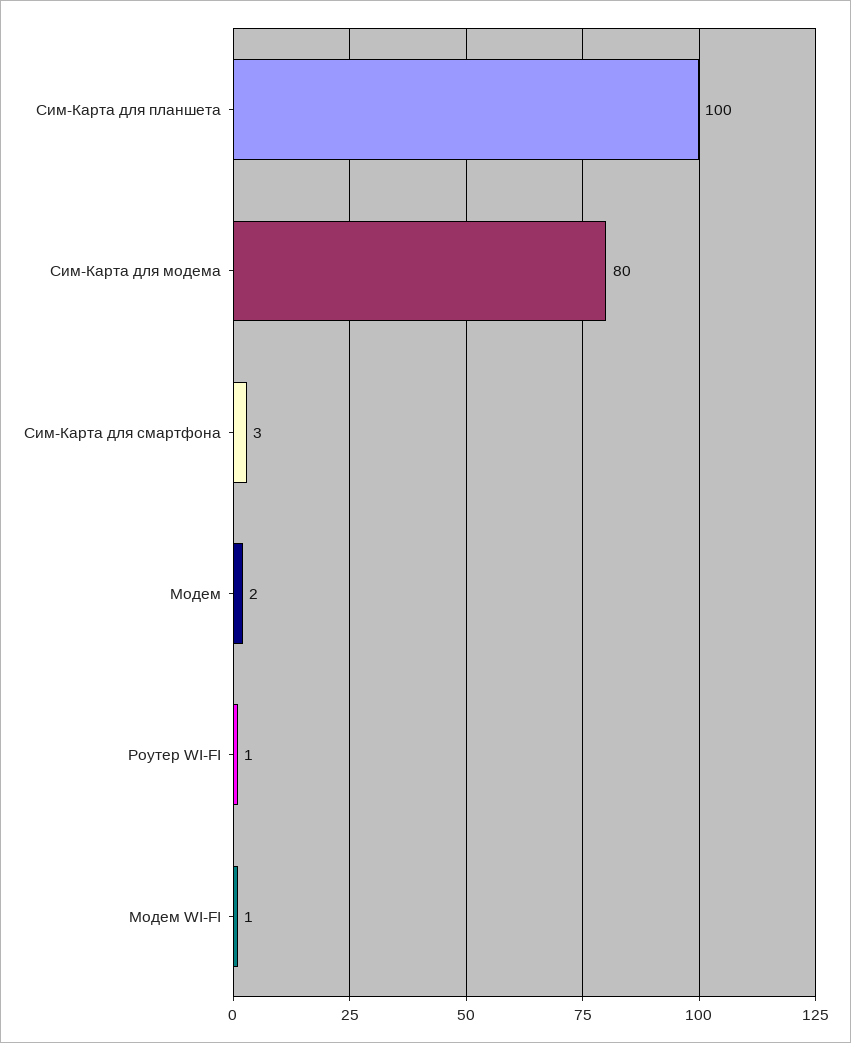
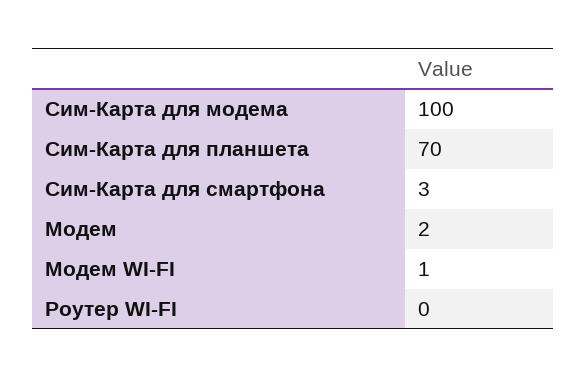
  {
-   "Сим-Карта для планшета": 100,
+   "Сим-Карта для планшета": 70,
-   "Сим-Карта для модема": 80,
+   "Сим-Карта для модема": 100,
    "Сим-Карта для смартфона": 3,
    "Модем": 2,
-   "Роутер WI-FI": 1,
+   "Роутер WI-FI": 0,
    "Модем WI-FI": 1
  }

